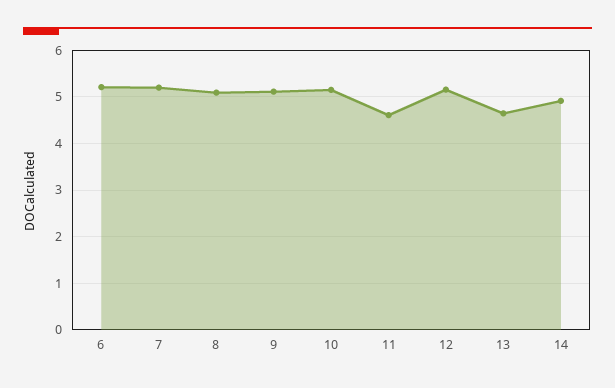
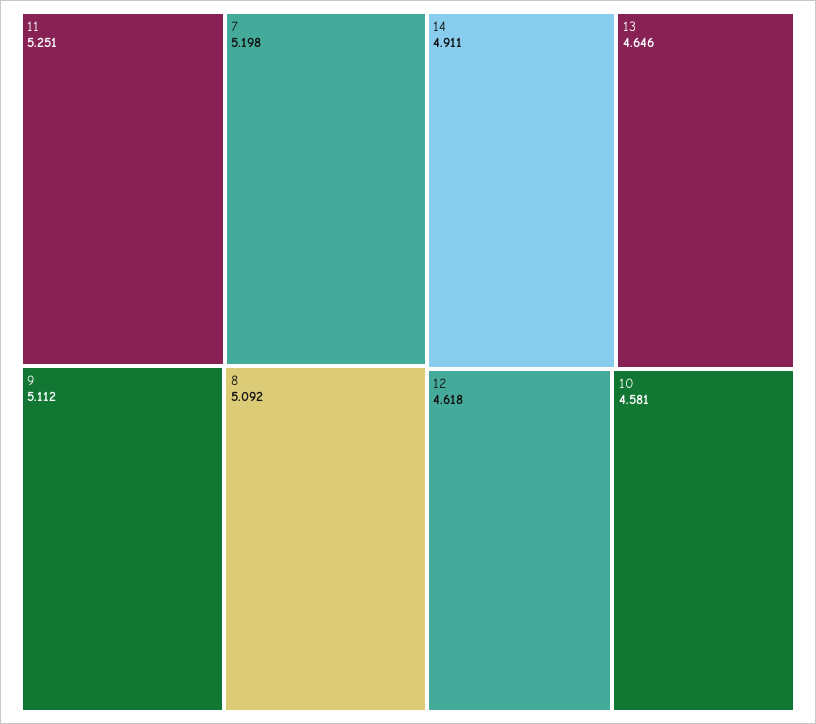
  {
-   "6": 5.2,
    "7": 5.198,
    "8": 5.092,
    "9": 5.112,
-   "10": 5.2,
+   "10": 4.581,
-   "11": 4.6,
+   "11": 5.251,
-   "12": 5.2,
+   "12": 4.618,
    "13": 4.646,
    "14": 4.911
  }

